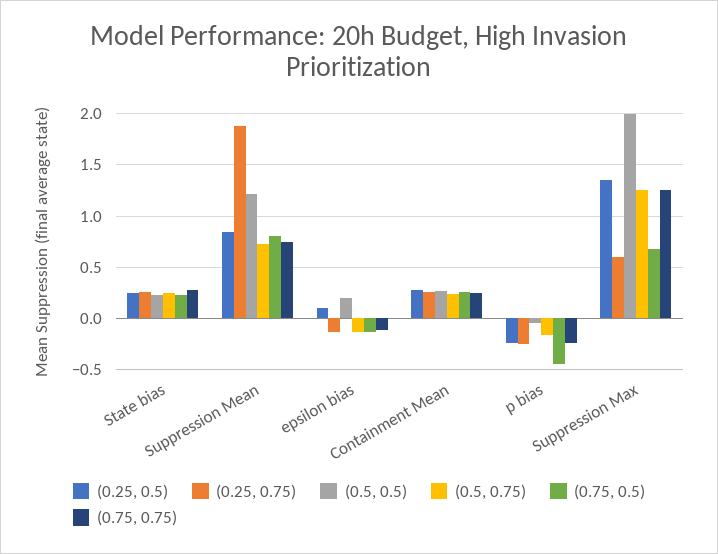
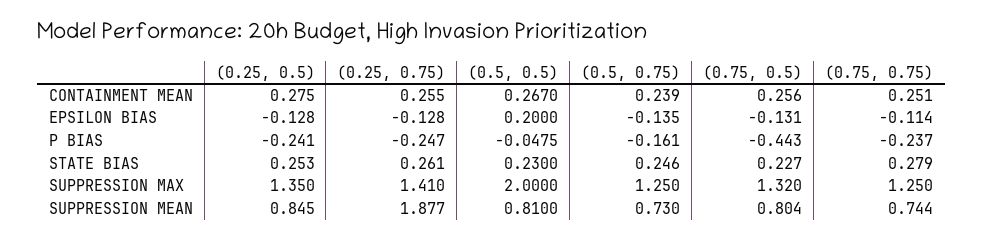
  {
    "(0.25, 0.5)": {
      "State bias": 0.253,
      "Suppression Mean": 0.845,
-     "epsilon bias": 0.1,
+     "epsilon bias": -0.128,
      "Containment Mean": 0.275,
      "p bias": -0.241,
      "Suppression Max": 1.35
    },
    "(0.25, 0.75)": {
      "State bias": 0.261,
      "Suppression Mean": 1.877,
      "epsilon bias": -0.128,
      "Containment Mean": 0.255,
      "p bias": -0.247,
-     "Suppression Max": 0.6
+     "Suppression Max": 1.41
    },
    "(0.5, 0.5)": {
      "State bias": 0.23,
-     "Suppression Mean": 1.2,
+     "Suppression Mean": 0.81,
      "epsilon bias": 0.2,
      "Containment Mean": 0.267,
      "p bias": -0.0475,
      "Suppression Max": 2
    },
    "(0.5, 0.75)": {
      "State bias": 0.246,
      "Suppression Mean": 0.73,
      "epsilon bias": -0.135,
      "Containment Mean": 0.239,
      "p bias": -0.161,
      "Suppression Max": 1.25
    },
    "(0.75, 0.5)": {
      "State bias": 0.227,
      "Suppression Mean": 0.804,
      "epsilon bias": -0.131,
      "Containment Mean": 0.256,
      "p bias": -0.443,
-     "Suppression Max": 0.7
+     "Suppression Max": 1.32
    },
    "(0.75, 0.75)": {
      "State bias": 0.279,
      "Suppression Mean": 0.744,
      "epsilon bias": -0.114,
      "Containment Mean": 0.251,
      "p bias": -0.237,
      "Suppression Max": 1.25
    }
  }

